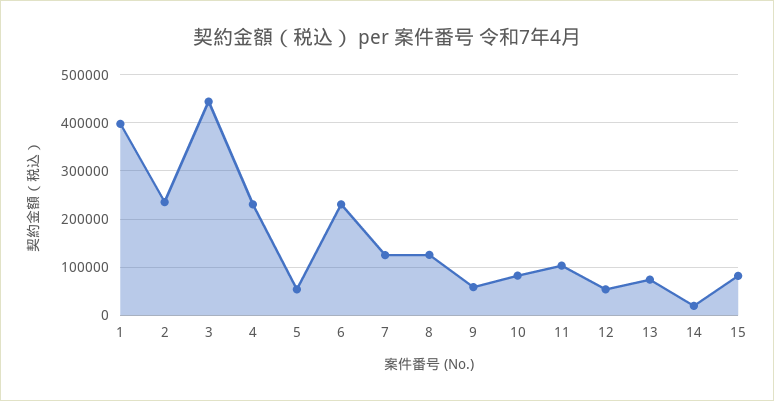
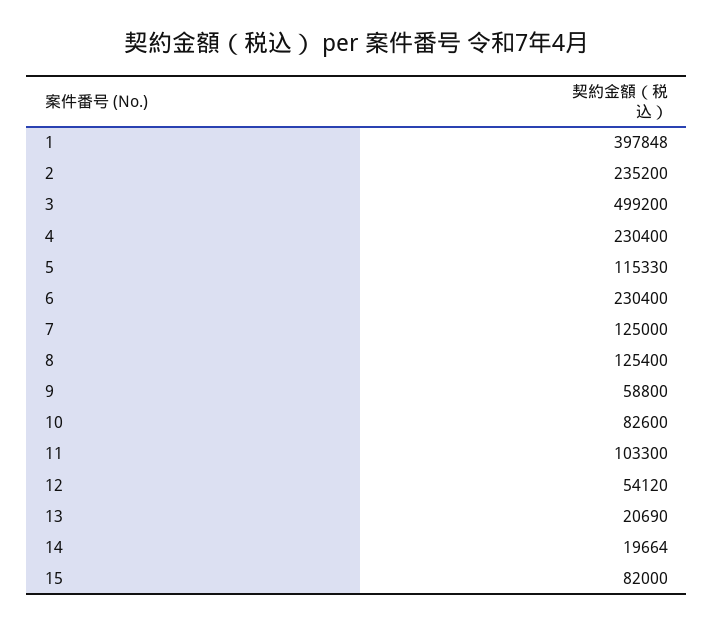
  {
    "1": 397848,
    "2": 235200,
-   "3": 440000,
+   "3": 499200,
    "4": 230400,
-   "5": 60000,
+   "5": 115330,
    "6": 230400,
    "7": 125000,
    "8": 125400,
    "9": 58800,
    "10": 82600,
    "11": 103300,
    "12": 54120,
-   "13": 80000,
+   "13": 20690,
    "14": 19664,
    "15": 82000
  }

